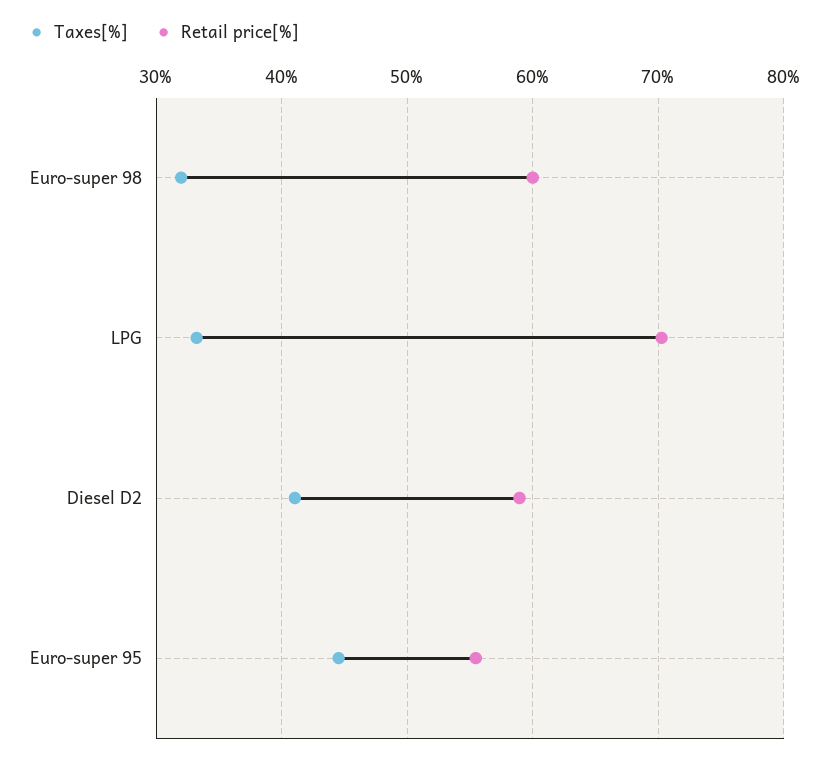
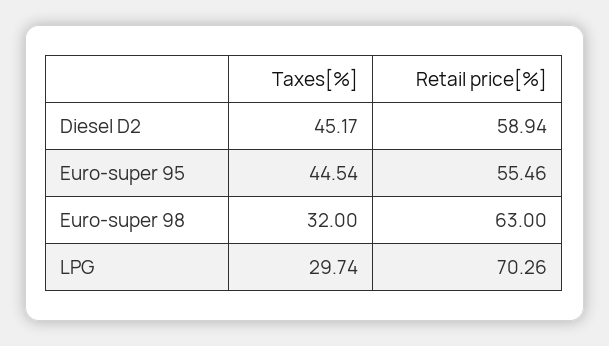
  {
    "Taxes[%]": {
      "Euro-super 98": 32,
-     "LPG": 33,
+     "LPG": 29.74,
-     "Diesel D2": 41,
+     "Diesel D2": 45.17,
      "Euro-super 95": 44.54
    },
    "Retail price[%]": {
-     "Euro-super 98": 60,
+     "Euro-super 98": 63,
      "LPG": 70.26,
      "Diesel D2": 58.94,
      "Euro-super 95": 55.46
    }
  }

